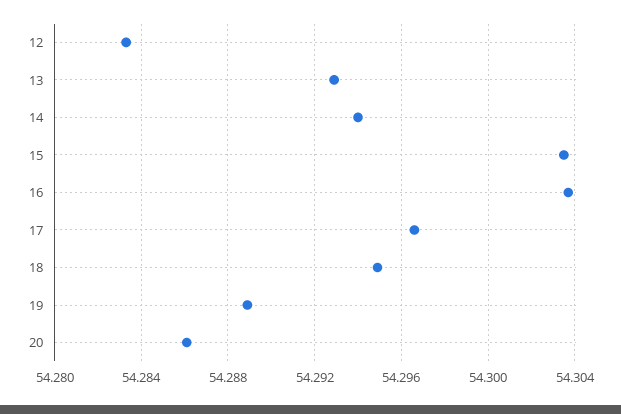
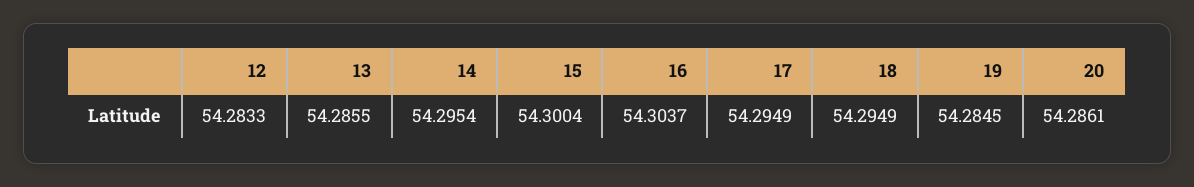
  {
    "12": 54.2833,
-   "13": 54.293,
+   "13": 54.2855,
-   "14": 54.294,
+   "14": 54.2954,
-   "15": 54.3035,
+   "15": 54.3004,
    "16": 54.3037,
-   "17": 54.2965,
+   "17": 54.2949,
    "18": 54.2949,
-   "19": 54.289,
+   "19": 54.2845,
    "20": 54.2861
  }

